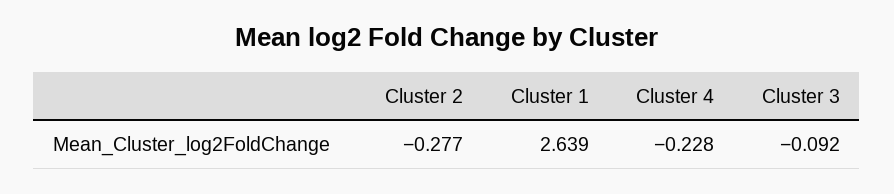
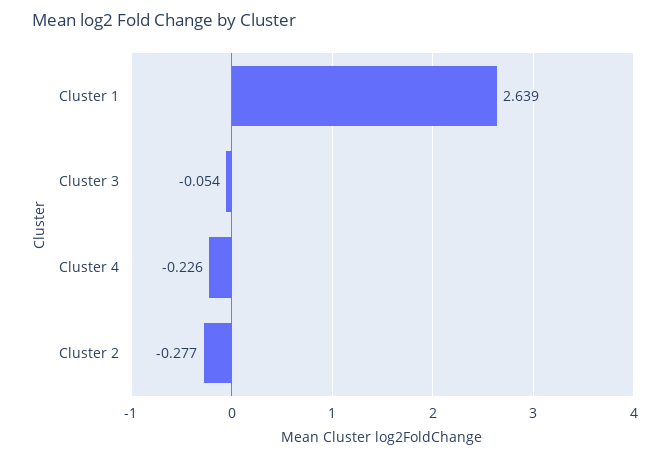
  {
    "Cluster 2": -0.277,
    "Cluster 1": 2.639,
-   "Cluster 4": -0.228,
+   "Cluster 4": -0.226,
-   "Cluster 3": -0.092
+   "Cluster 3": -0.054
  }

